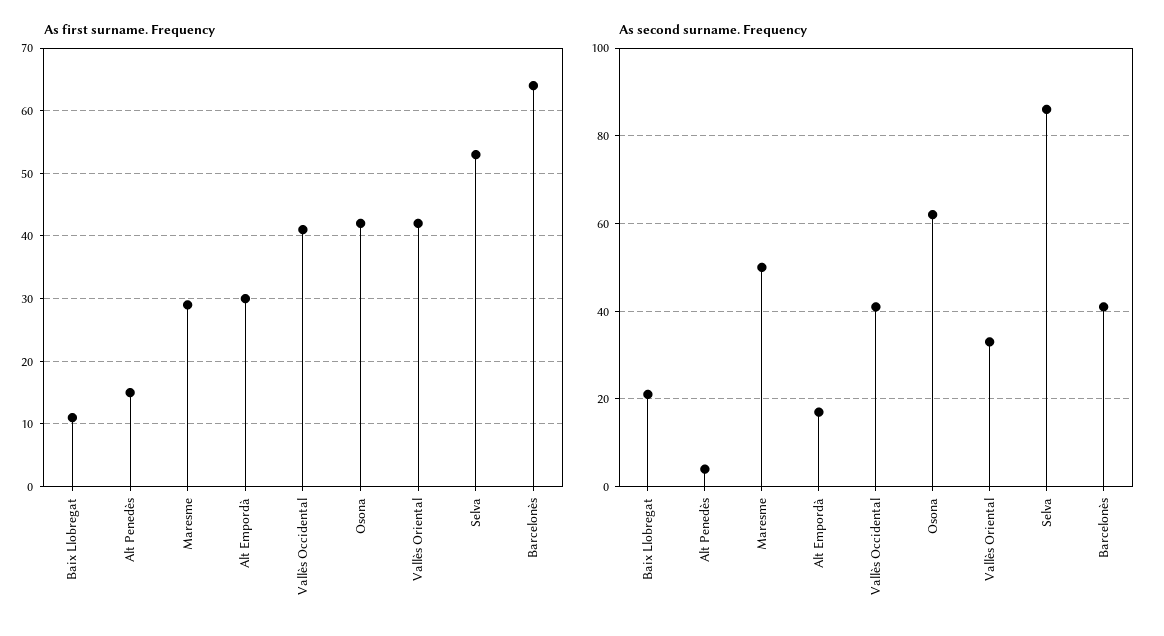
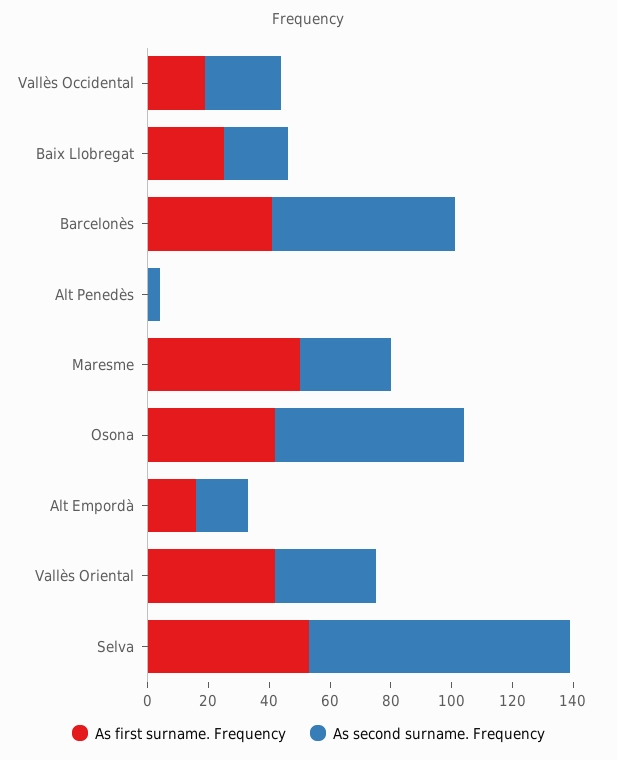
  {
    "As first surname. Frequency": {
-     "Baix Llobregat": 11,
+     "Baix Llobregat": 25,
-     "Alt Penedès": 15,
+     "Alt Penedès": 0,
-     "Maresme": 29,
+     "Maresme": 50,
-     "Alt Empordà": 30,
+     "Alt Empordà": 15,
-     "Vallès Occidental": 41,
+     "Vallès Occidental": 20,
      "Osona": 42,
      "Vallès Oriental": 42,
      "Selva": 53,
-     "Barcelonès": 64
+     "Barcelonès": 40
    },
    "As second surname. Frequency": {
      "Baix Llobregat": 20,
      "Alt Penedès": 5,
-     "Maresme": 50,
+     "Maresme": 30,
      "Alt Empordà": 15,
-     "Vallès Occidental": 40,
+     "Vallès Occidental": 25,
      "Osona": 60,
      "Vallès Oriental": 35,
      "Selva": 85,
-     "Barcelonès": 40
+     "Barcelonès": 60
    }
  }

